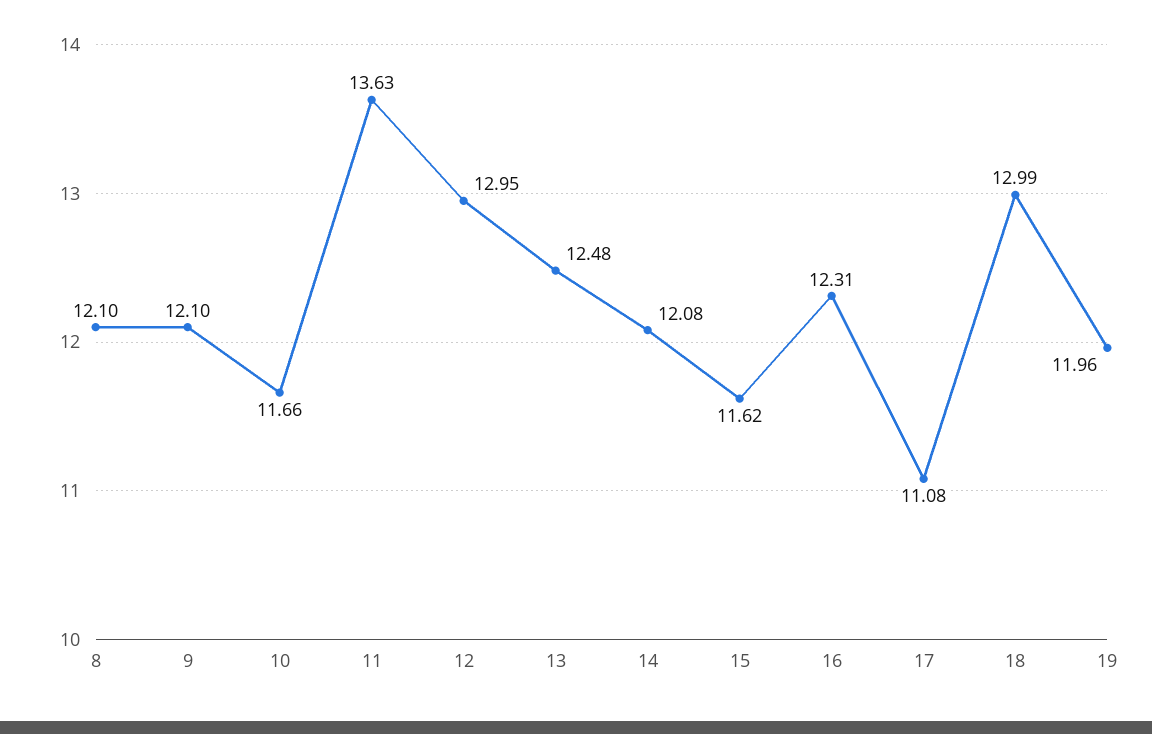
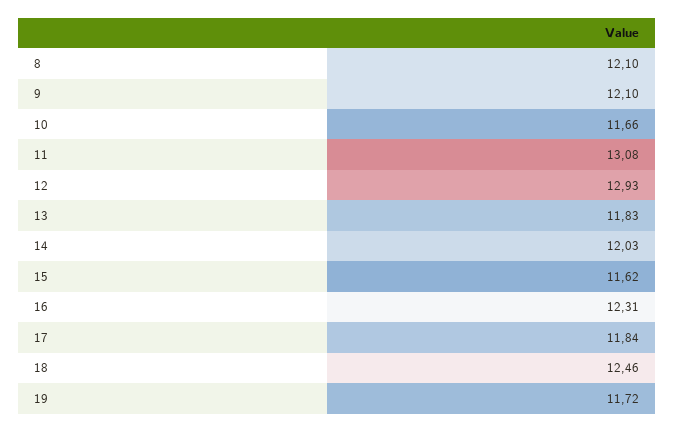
  {
    "8": 12.1,
    "9": 12.1,
    "10": 11.66,
-   "11": 13.63,
+   "11": 13.08,
-   "12": 12.95,
+   "12": 12.93,
-   "13": 12.48,
+   "13": 11.83,
-   "14": 12.08,
+   "14": 12.03,
    "15": 11.62,
    "16": 12.31,
-   "17": 11.08,
+   "17": 11.84,
-   "18": 12.99,
+   "18": 12.46,
-   "19": 11.96
+   "19": 11.72
  }

